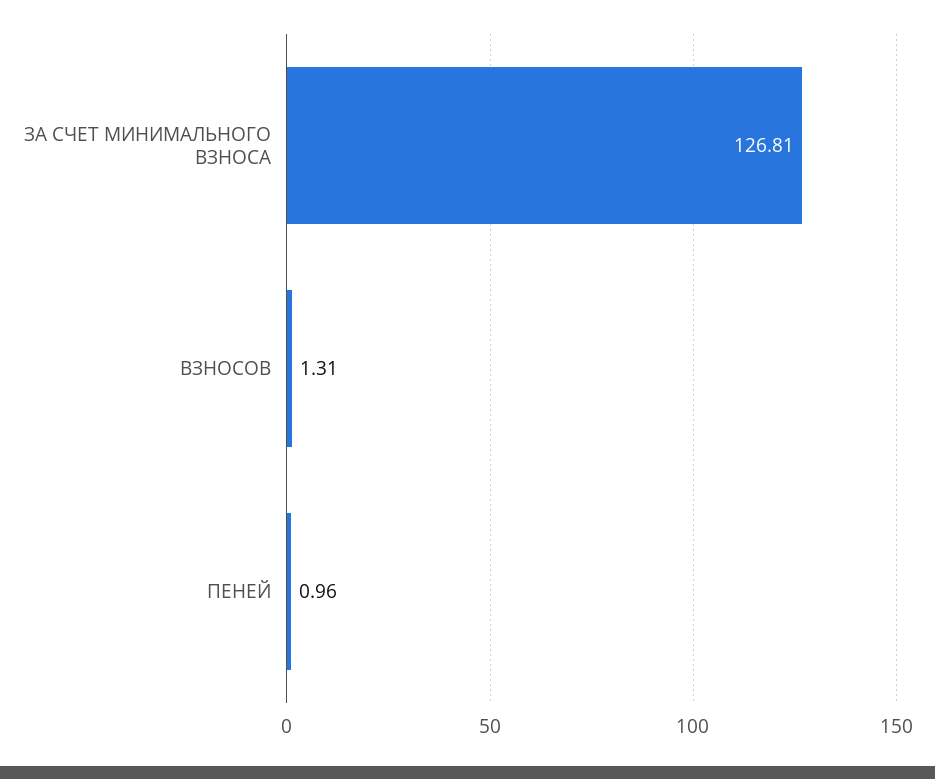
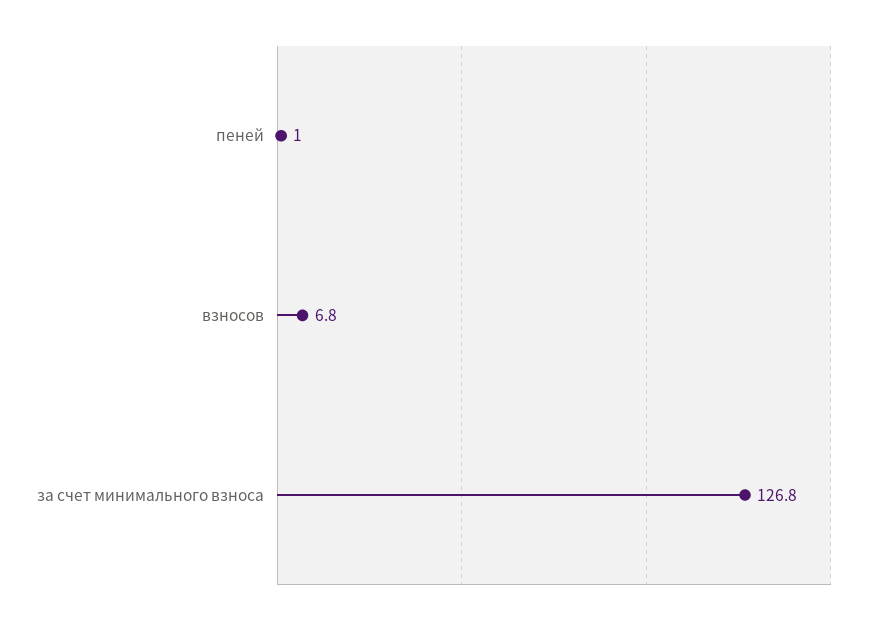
  {
    "ЗА СЧЕТ МИНИМАЛЬНОГО ВЗНОСА": 126.81,
-   "ВЗНОСОВ": 1.31,
+   "ВЗНОСОВ": 6.8,
    "ПЕНЕЙ": 0.96
  }

